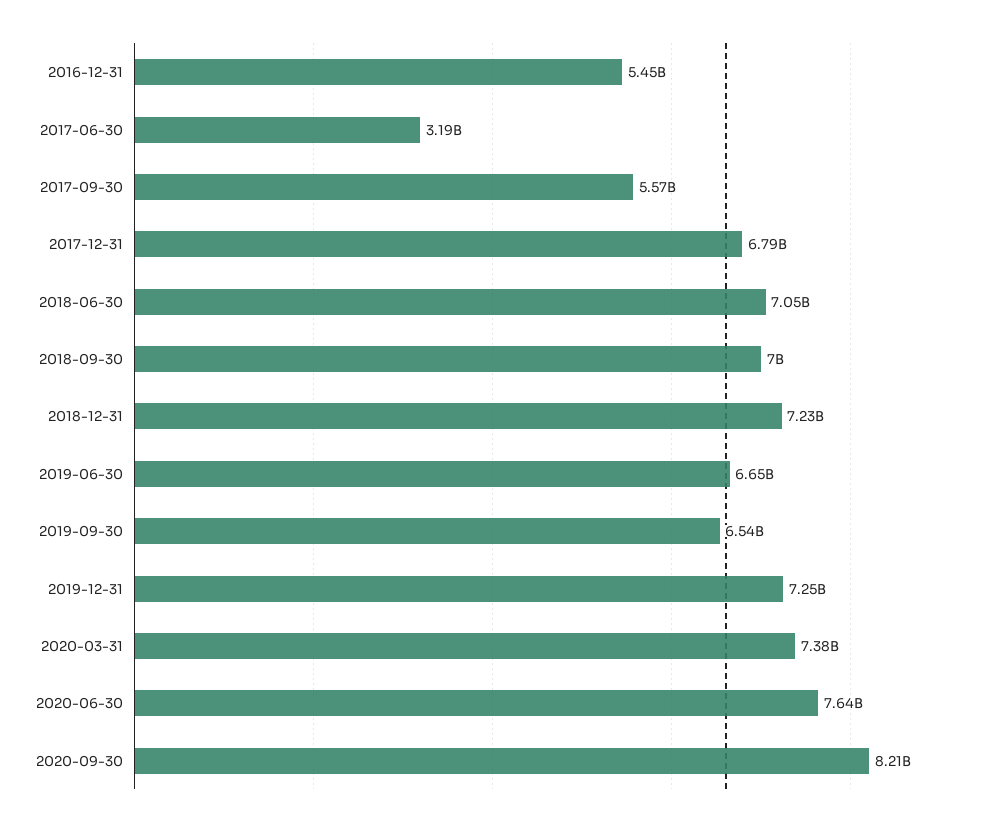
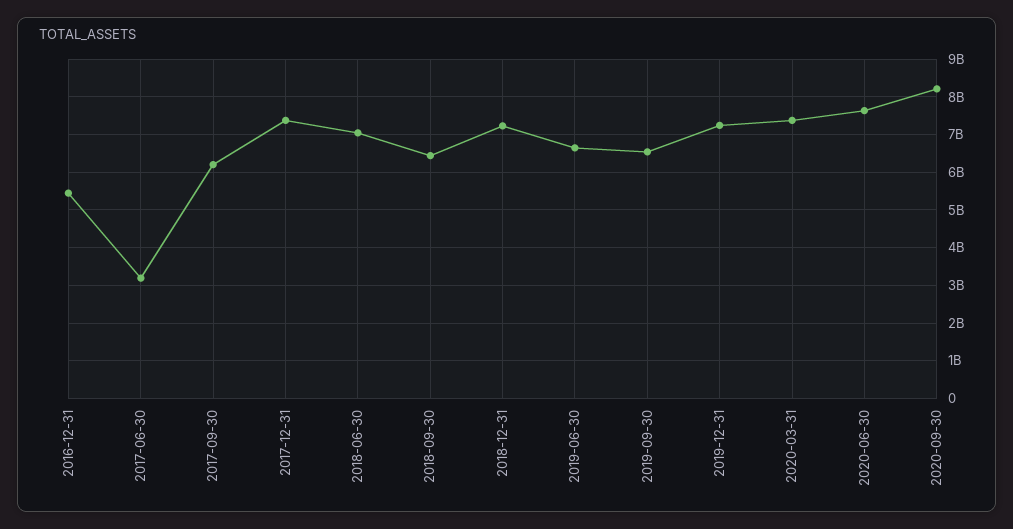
  {
    "2016-12-31": 5450000000,
    "2017-06-30": 3190000000,
-   "2017-09-30": 5570000000,
+   "2017-09-30": 6200000000,
-   "2017-12-31": 6790000000,
+   "2017-12-31": 7400000000,
    "2018-06-30": 7050000000,
-   "2018-09-30": 7000000000,
+   "2018-09-30": 6400000000,
    "2018-12-31": 7230000000,
    "2019-06-30": 6650000000,
    "2019-09-30": 6540000000,
    "2019-12-31": 7250000000,
    "2020-03-31": 7380000000,
    "2020-06-30": 7640000000,
    "2020-09-30": 8210000000
  }

